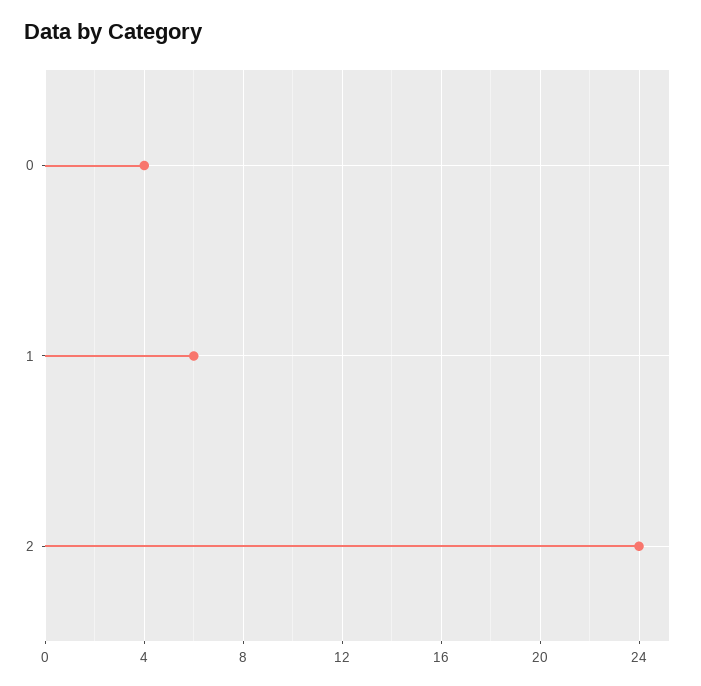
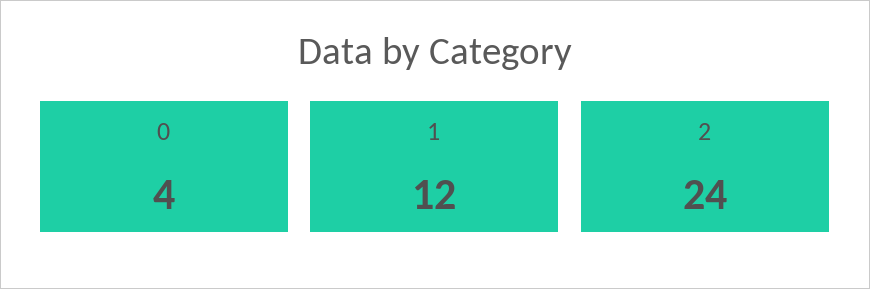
  {
    "0": 4,
-   "1": 6,
+   "1": 12,
    "2": 24
  }

